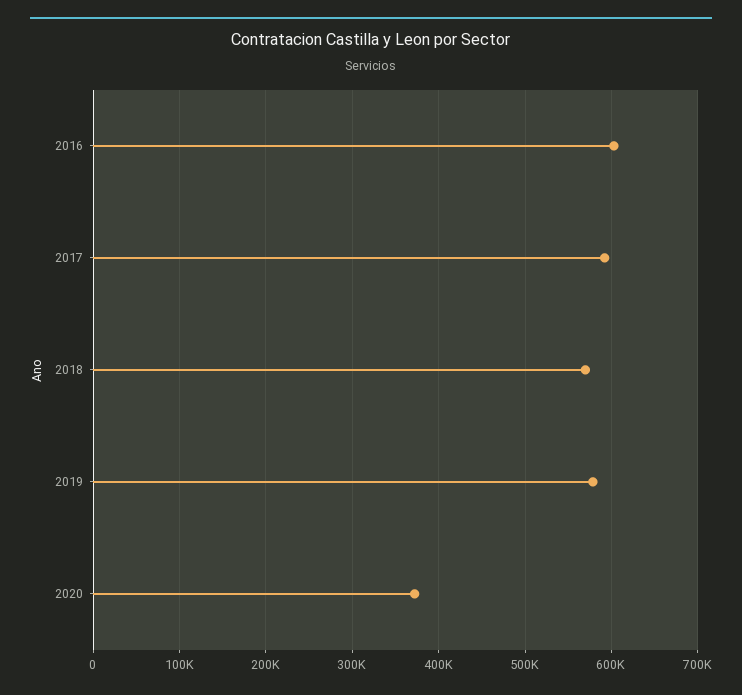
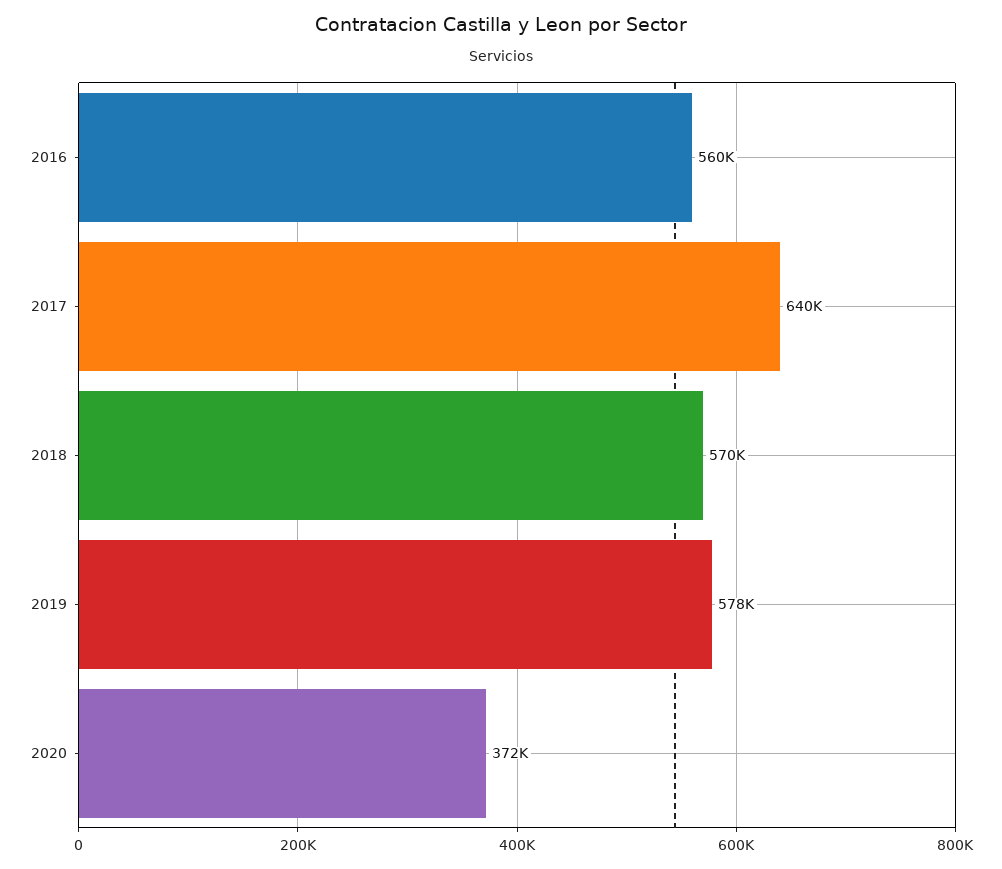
  {
-   "2016": 600000,
+   "2016": 560000,
-   "2017": 590000,
+   "2017": 640000,
    "2018": 570000,
    "2019": 578000,
    "2020": 372000
  }

